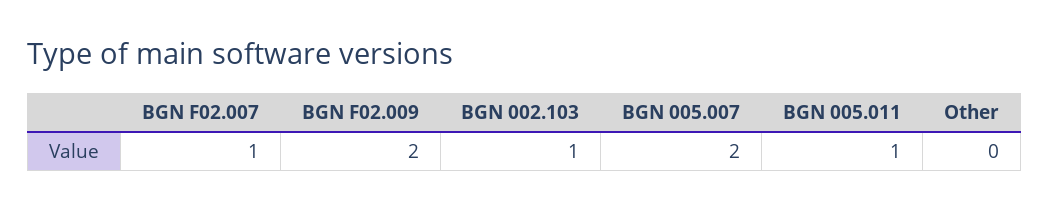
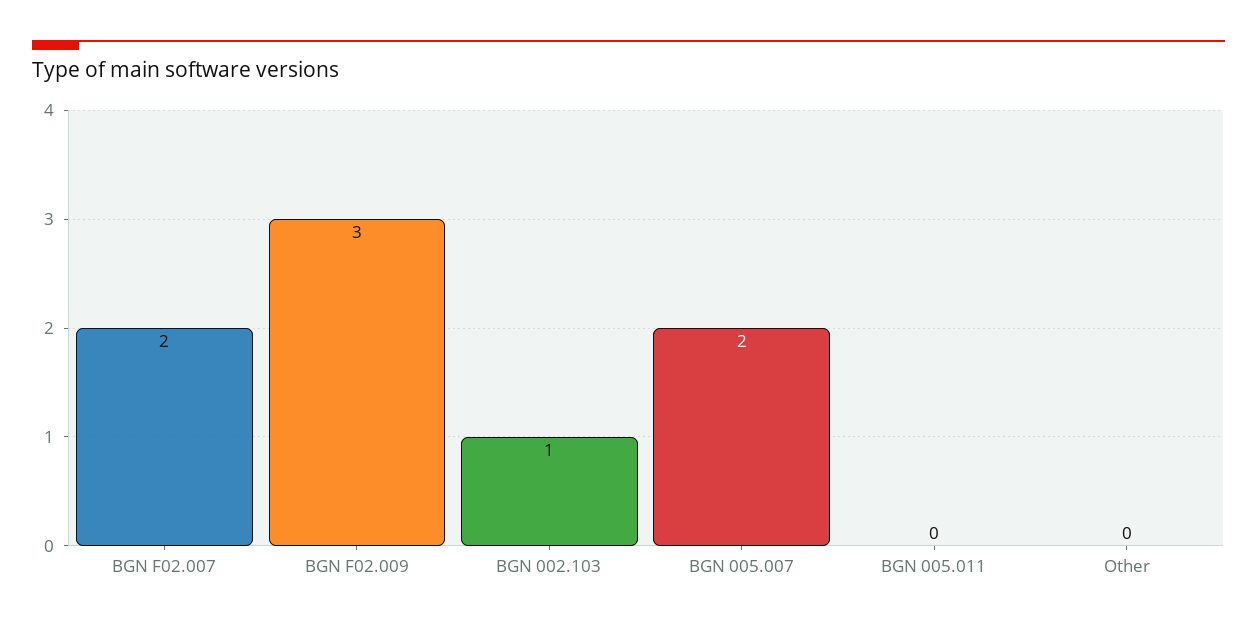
  {
-   "BGN F02.007": 1,
+   "BGN F02.007": 2,
-   "BGN F02.009": 2,
+   "BGN F02.009": 3,
    "BGN 002.103": 1,
    "BGN 005.007": 2,
-   "BGN 005.011": 1,
+   "BGN 005.011": 0,
    "Other": 0
  }

